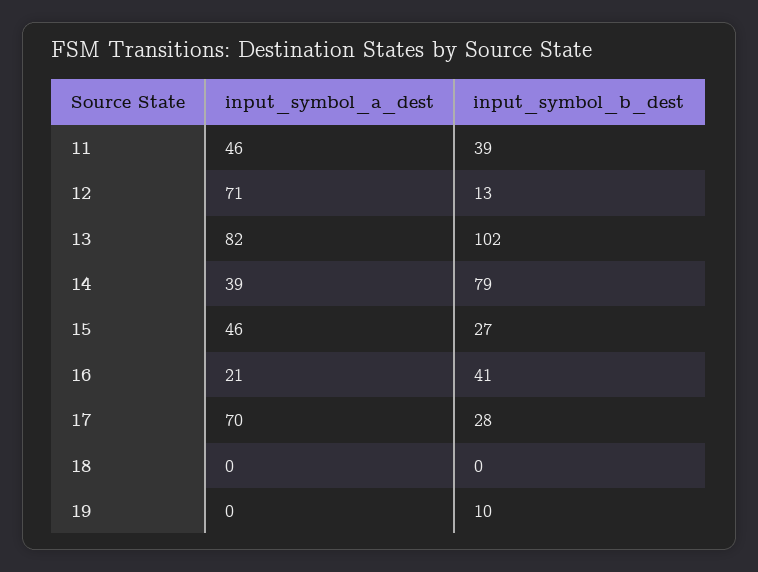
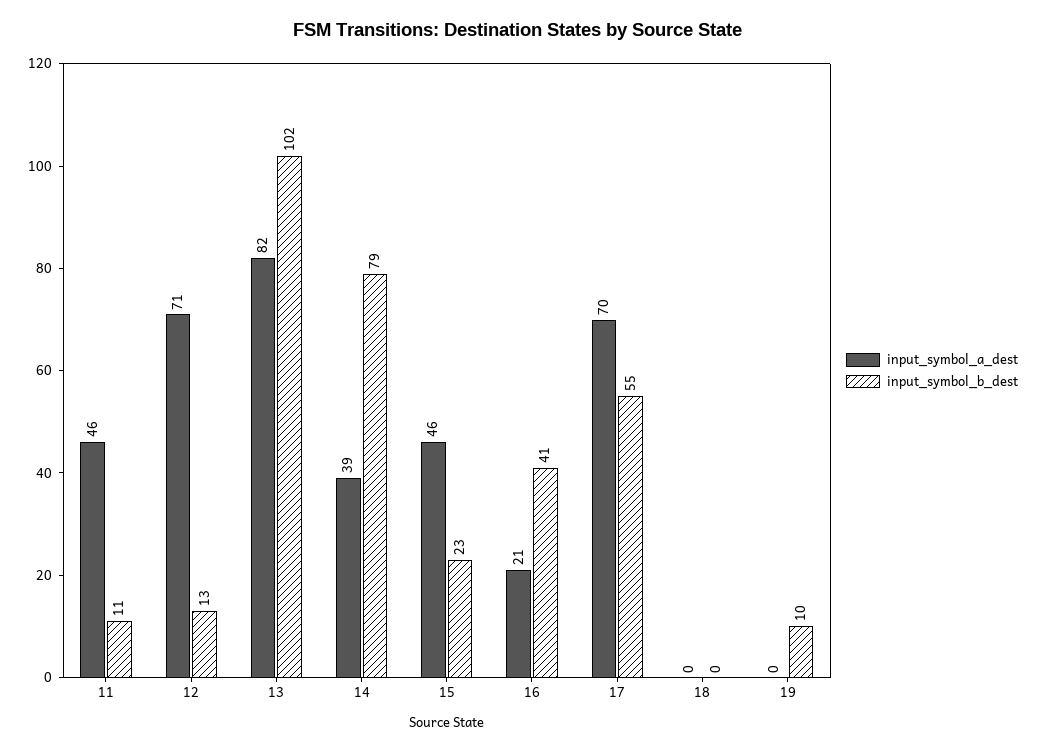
  {
    "input_symbol_a_dest": {
      "11": 46,
      "12": 71,
      "13": 82,
      "14": 39,
      "15": 46,
      "16": 21,
      "17": 70,
      "18": 0,
      "19": 0
    },
    "input_symbol_b_dest": {
-     "11": 39,
+     "11": 11,
      "12": 13,
      "13": 102,
      "14": 79,
-     "15": 27,
+     "15": 23,
      "16": 41,
-     "17": 28,
+     "17": 55,
      "18": 0,
      "19": 10
    }
  }

